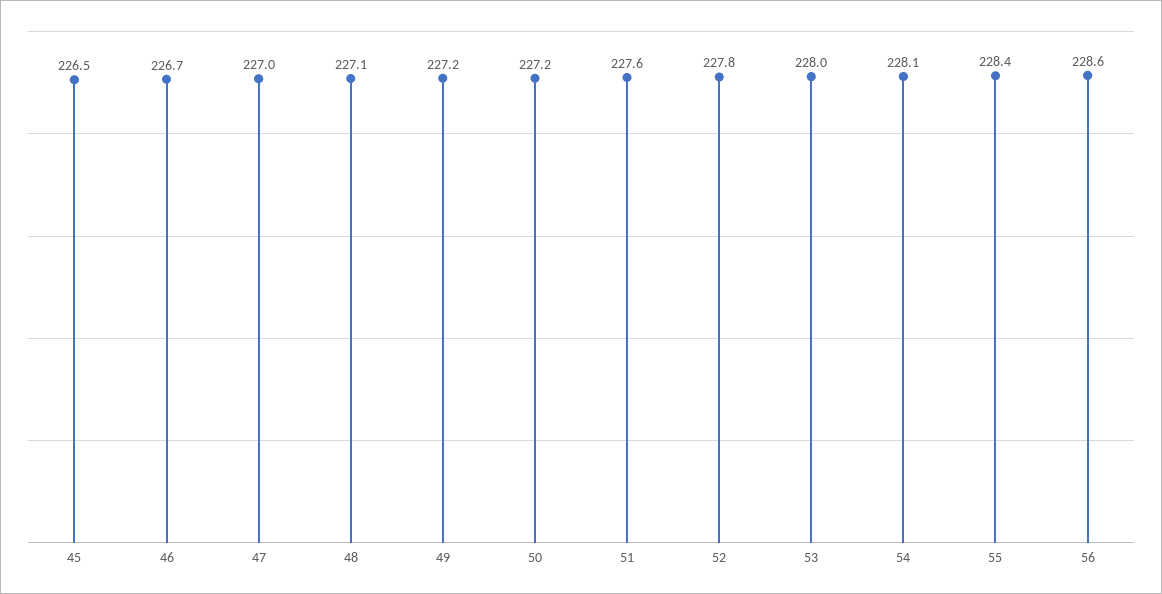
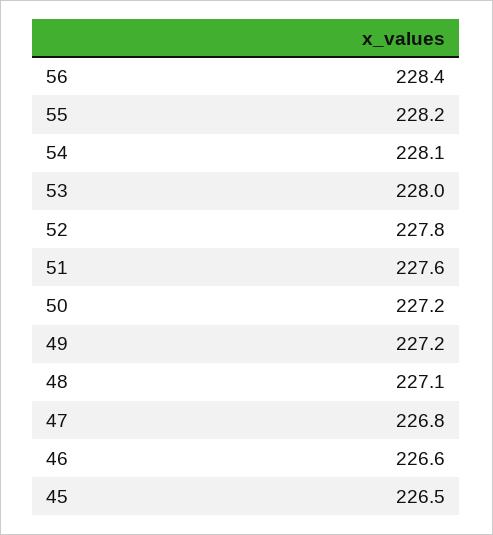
  {
    "45": 226.5,
-   "46": 226.7,
+   "46": 226.6,
-   "47": 227,
+   "47": 226.8,
    "48": 227.1,
    "49": 227.2,
    "50": 227.2,
    "51": 227.6,
    "52": 227.8,
    "53": 228,
    "54": 228.1,
-   "55": 228.4,
+   "55": 228.2,
-   "56": 228.6
+   "56": 228.4
  }

